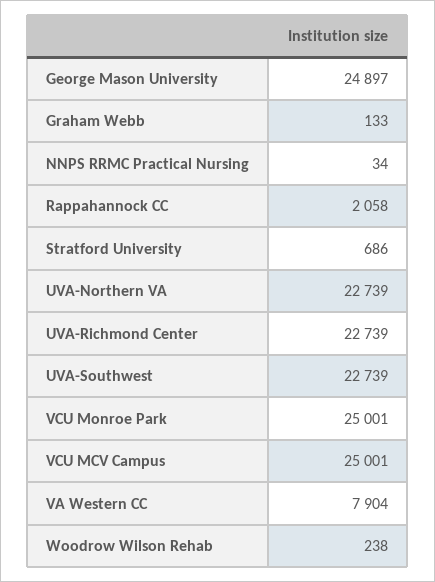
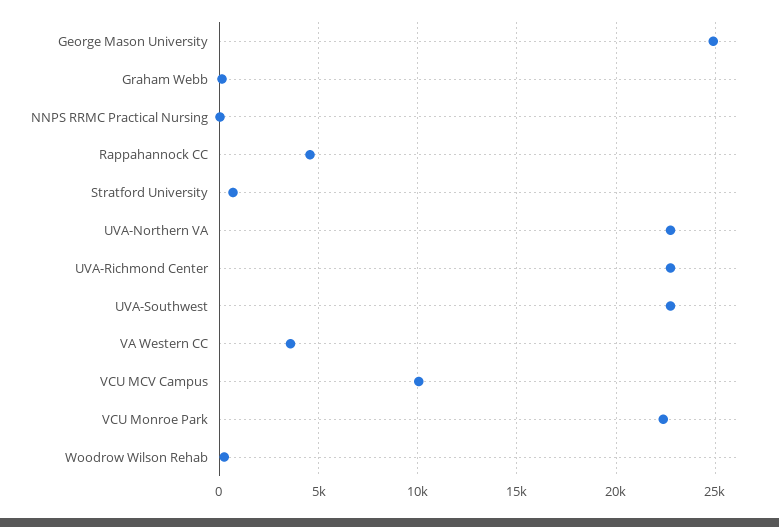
  {
    "George Mason University": 24897,
    "Graham Webb": 133,
    "NNPS RRMC Practical Nursing": 34,
-   "Rappahannock CC": 2058,
+   "Rappahannock CC": 4500,
    "Stratford University": 686,
    "UVA-Northern VA": 22739,
    "UVA-Richmond Center": 22739,
    "UVA-Southwest": 22739,
-   "VCU Monroe Park": 25001,
+   "VCU Monroe Park": 22500,
-   "VCU MCV Campus": 25001,
+   "VCU MCV Campus": 10000,
-   "VA Western CC": 7904,
+   "VA Western CC": 3500,
    "Woodrow Wilson Rehab": 238
  }

